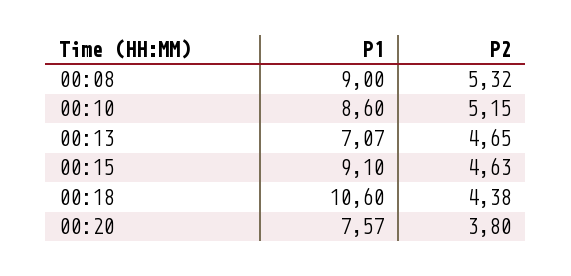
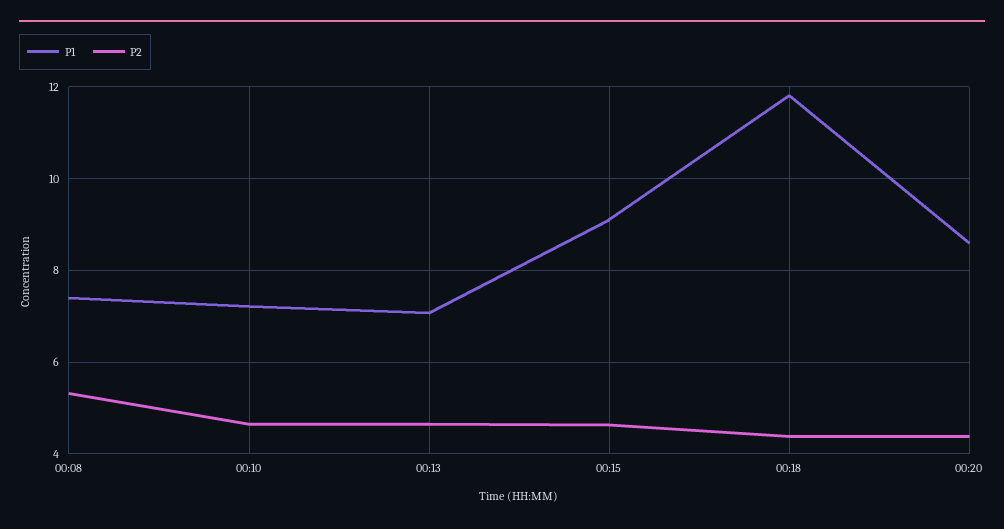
  {
    "P1": {
-     "00:08": 9,
+     "00:08": 7.4,
-     "00:10": 8.6,
+     "00:10": 7.2,
      "00:13": 7.07,
      "00:15": 9.1,
-     "00:18": 10.6,
+     "00:18": 11.8,
-     "00:20": 7.57
+     "00:20": 8.6
    },
    "P2": {
      "00:08": 5.32,
-     "00:10": 5.15,
+     "00:10": 4.6,
      "00:13": 4.65,
      "00:15": 4.63,
      "00:18": 4.38,
-     "00:20": 3.8
+     "00:20": 4.4
    }
  }

